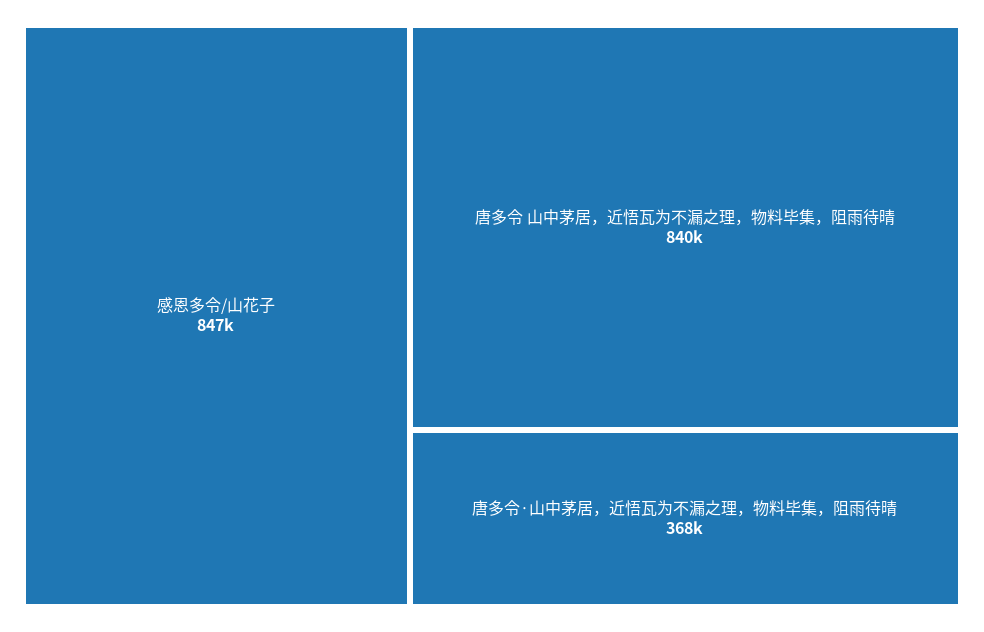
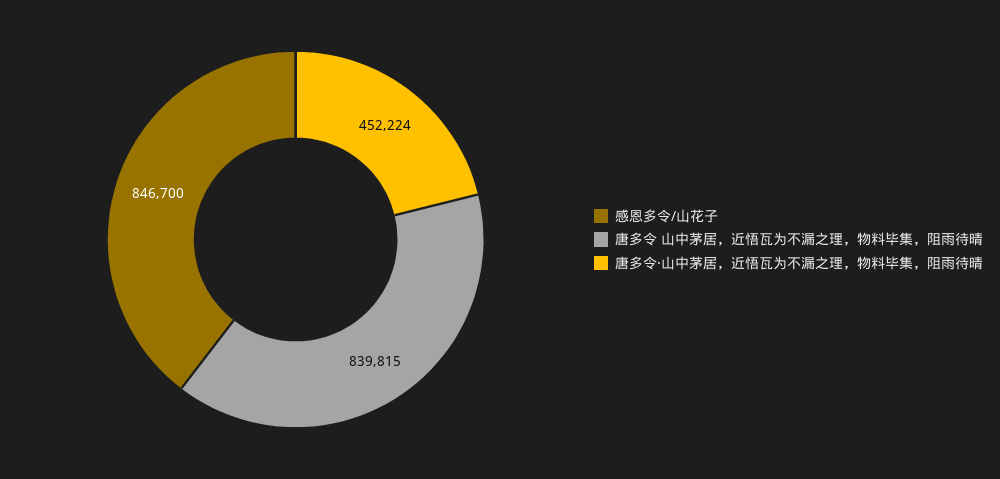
  {
    "感恩多令/山花子": 846700,
    "唐多令 山中茅居，近悟瓦为不漏之理，物料毕集，阻雨待晴": 839815,
-   "唐多令·山中茅居，近悟瓦为不漏之理，物料毕集，阻雨待晴": 368000
+   "唐多令·山中茅居，近悟瓦为不漏之理，物料毕集，阻雨待晴": 452224
  }

